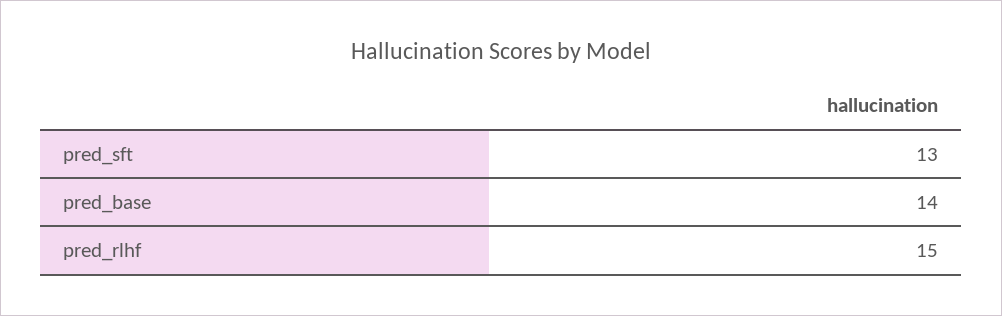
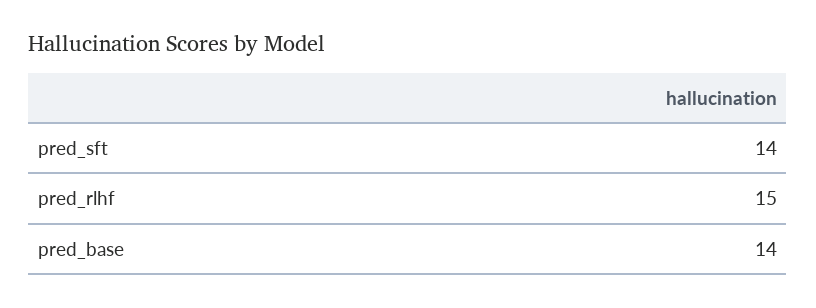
  {
-   "pred_sft": 13,
+   "pred_sft": 14,
    "pred_base": 14,
    "pred_rlhf": 15
  }

